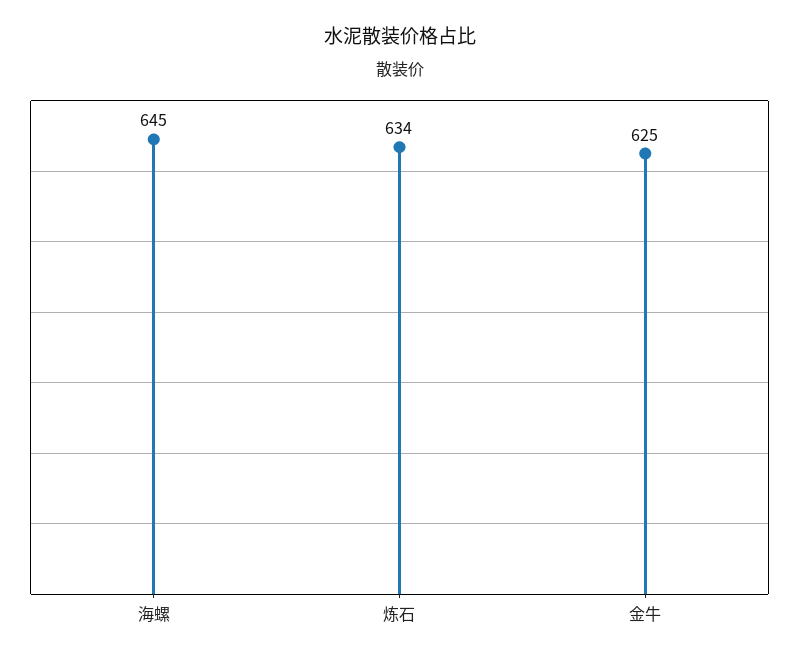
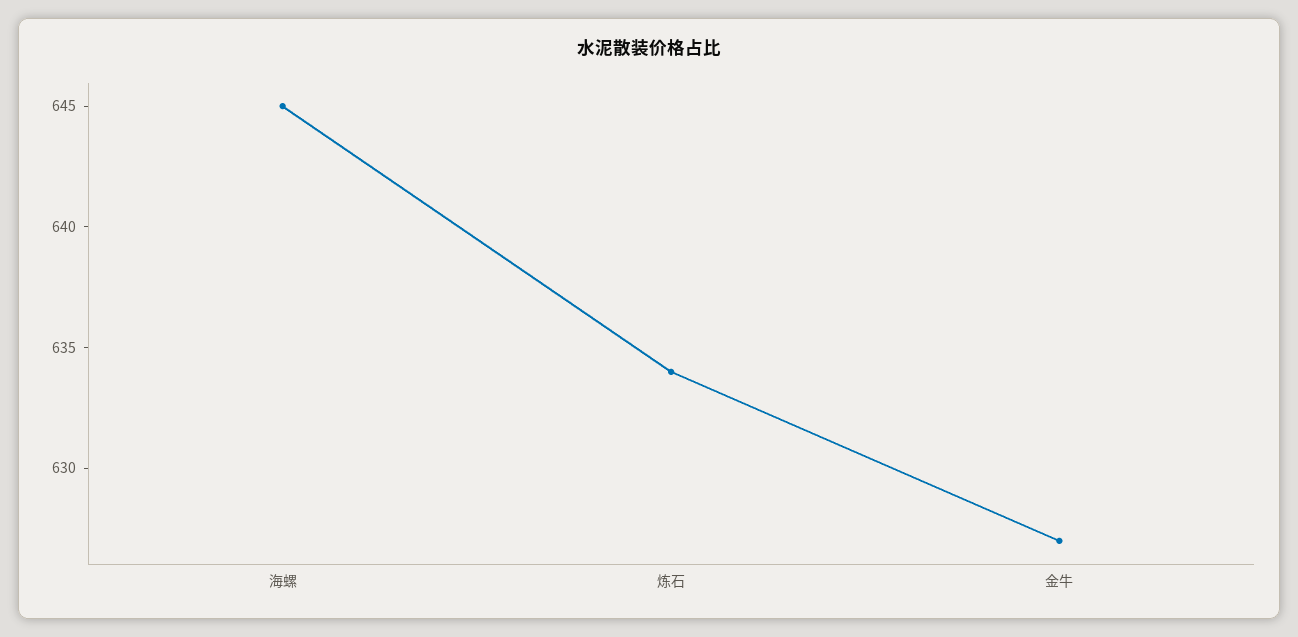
  {
    "海螺": 645,
    "炼石": 634,
-   "金牛": 625
+   "金牛": 627
  }

